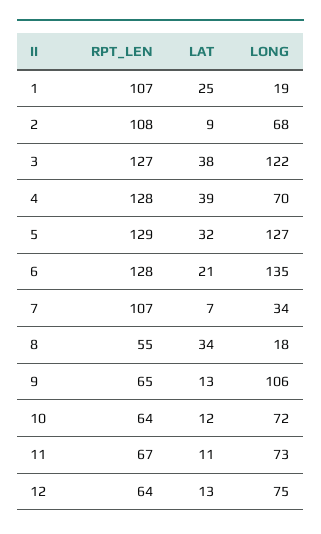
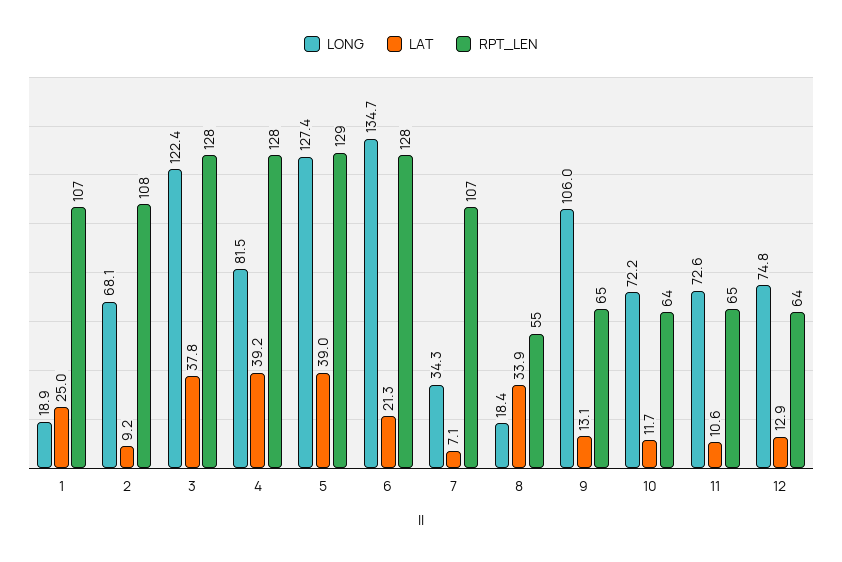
  {
    "RPT_LEN": {
      "1": 107,
      "2": 108,
-     "3": 127,
+     "3": 128,
      "4": 128,
      "5": 129,
      "6": 128,
      "7": 107,
      "8": 55,
      "9": 65,
      "10": 64,
-     "11": 67,
+     "11": 65,
      "12": 64
    },
    "LAT": {
      "1": 25,
      "2": 9.2,
      "3": 37.8,
      "4": 39.2,
-     "5": 32,
+     "5": 39,
      "6": 21.3,
      "7": 7.1,
      "8": 33.9,
      "9": 13.1,
      "10": 11.7,
      "11": 10.6,
      "12": 12.9
    },
    "LONG": {
      "1": 18.9,
      "2": 68.1,
      "3": 122.4,
-     "4": 70,
+     "4": 81.5,
      "5": 127.4,
      "6": 134.7,
      "7": 34.3,
      "8": 18.4,
      "9": 106,
      "10": 72.2,
      "11": 72.6,
      "12": 74.8
    }
  }

